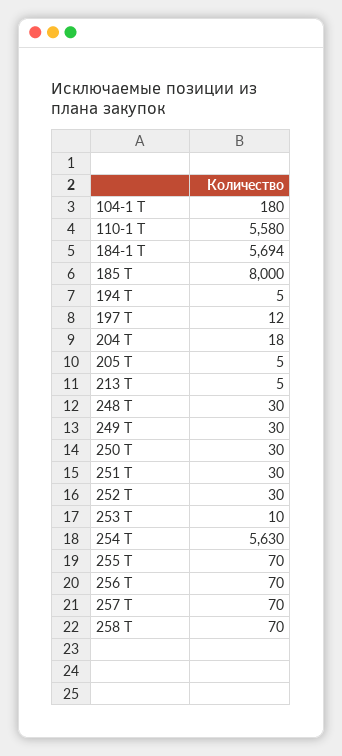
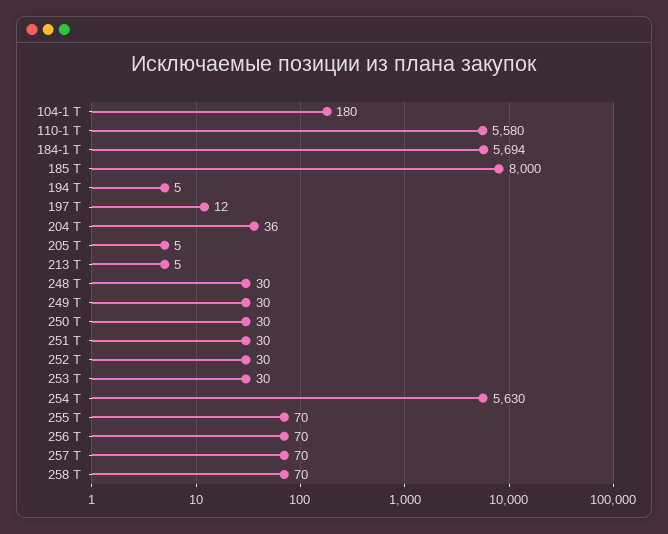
  {
    "104-1 Т": 180,
    "110-1 Т": 5580,
    "184-1 Т": 5694,
    "185 Т": 8000,
    "194 Т": 5,
    "197 Т": 12,
-   "204 Т": 18,
+   "204 Т": 36,
    "205 Т": 5,
    "213 Т": 5,
    "248 Т": 30,
    "249 Т": 30,
    "250 Т": 30,
    "251 Т": 30,
    "252 Т": 30,
-   "253 Т": 10,
+   "253 Т": 30,
    "254 Т": 5630,
    "255 Т": 70,
    "256 Т": 70,
    "257 Т": 70,
    "258 Т": 70
  }

